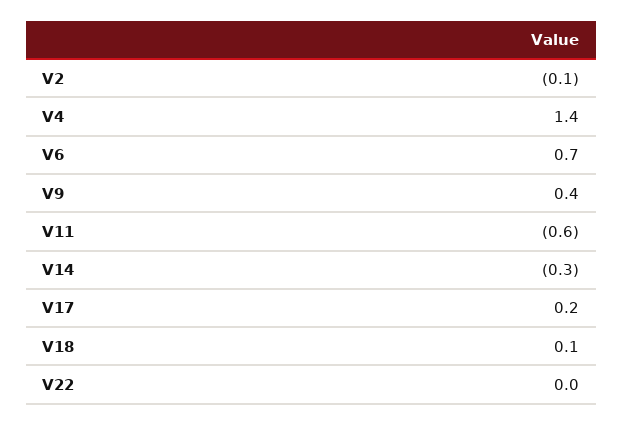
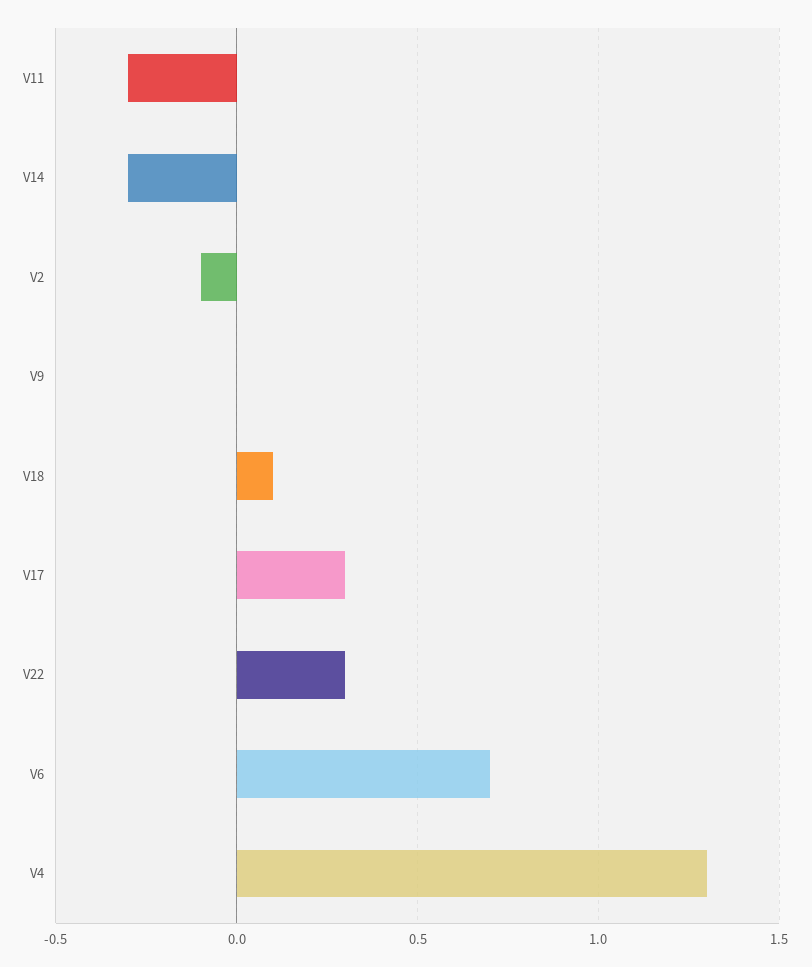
  {
    "V2": -0.1,
-   "V4": 1.4,
+   "V4": 1.3,
    "V6": 0.7,
-   "V9": 0.4,
+   "V9": 0,
-   "V11": -0.6,
+   "V11": -0.3,
    "V14": -0.3,
-   "V17": 0.2,
+   "V17": 0.3,
    "V18": 0.1,
-   "V22": 0
+   "V22": 0.3
  }

